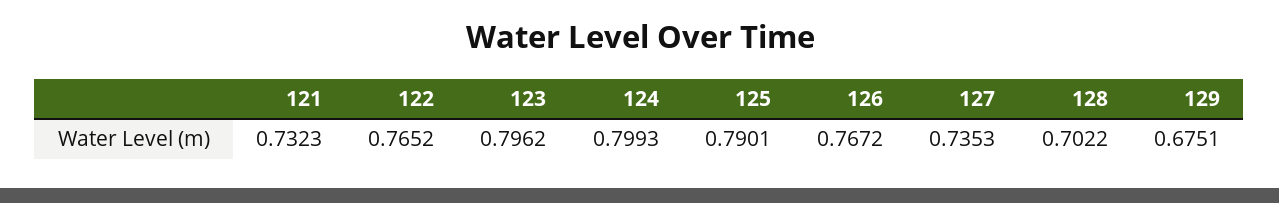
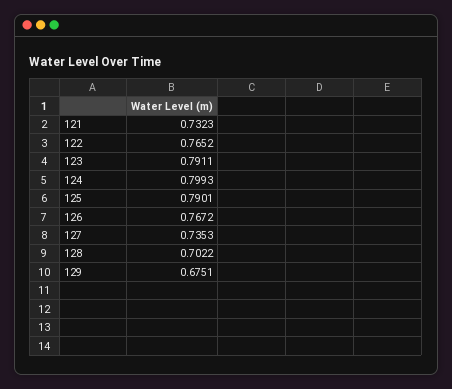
  {
    "121": 0.7323,
    "122": 0.7652,
-   "123": 0.7962,
+   "123": 0.7911,
    "124": 0.7993,
    "125": 0.7901,
    "126": 0.7672,
    "127": 0.7353,
    "128": 0.7022,
    "129": 0.6751
  }

